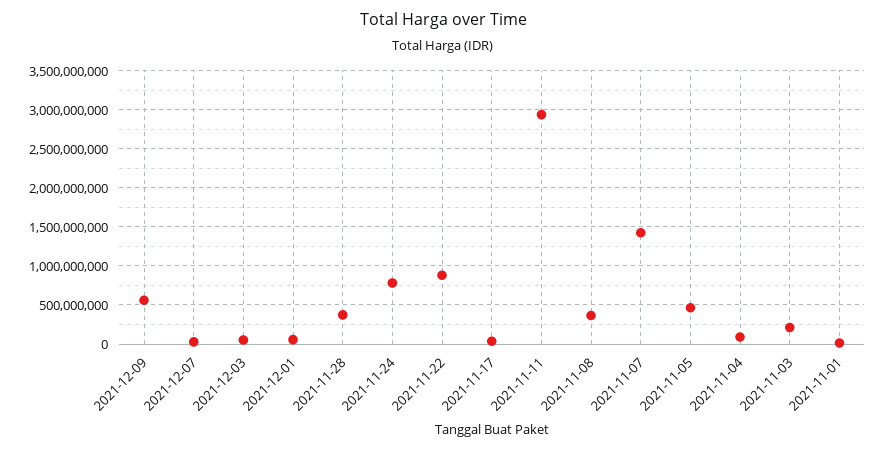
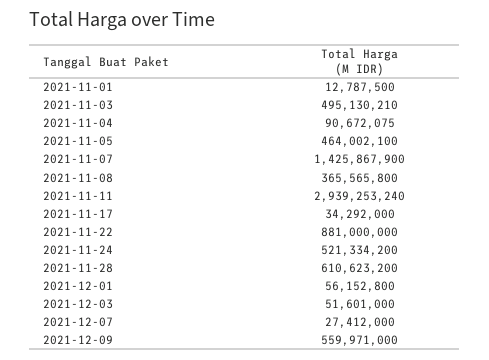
  {
    "2021-12-09": 559971000,
    "2021-12-07": 27412000,
    "2021-12-03": 51601000,
    "2021-12-01": 56152800,
-   "2021-11-28": 400000000,
+   "2021-11-28": 610623200,
-   "2021-11-24": 800000000,
+   "2021-11-24": 521334200,
    "2021-11-22": 881000000,
    "2021-11-17": 34292000,
    "2021-11-11": 2939253240,
    "2021-11-08": 365565800,
    "2021-11-07": 1425867900,
    "2021-11-05": 464002100,
    "2021-11-04": 90672075,
-   "2021-11-03": 200000000,
+   "2021-11-03": 495130210,
    "2021-11-01": 12787500
  }

